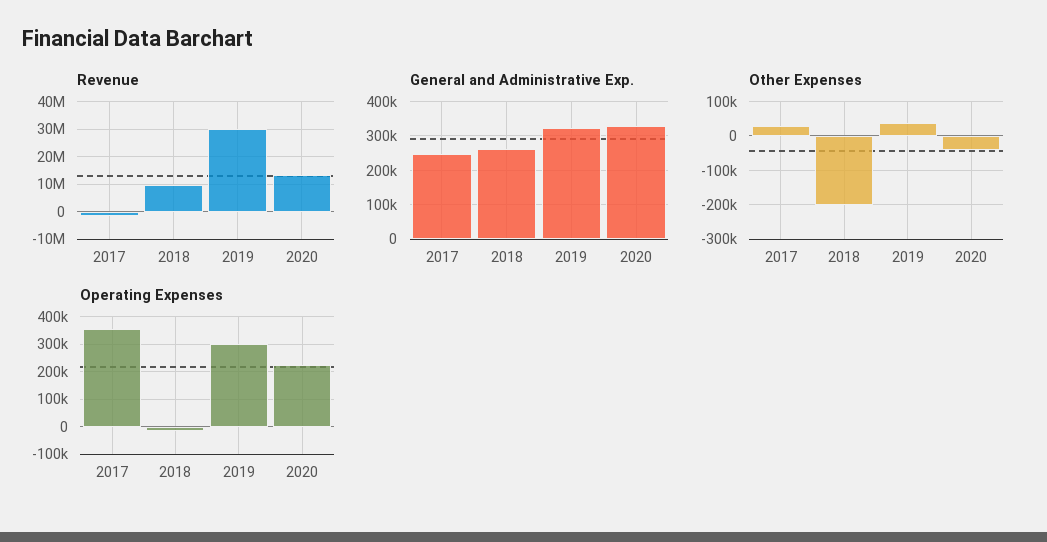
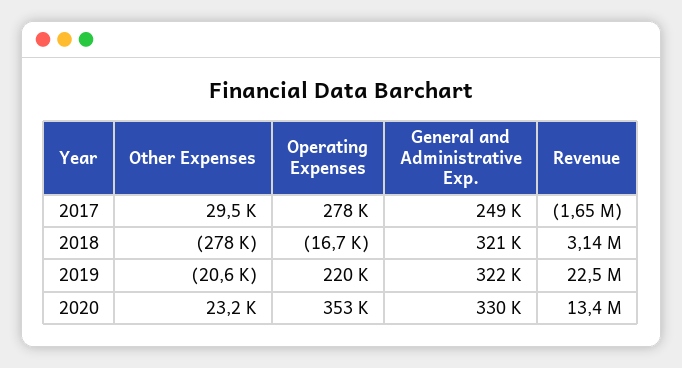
  {
    "Revenue": {
      "2017": -1650000,
-     "2018": 10000000,
+     "2018": 3140000,
-     "2019": 30000000,
+     "2019": 22500000,
      "2020": 13400000
    },
    "General and Administrative Exp.": {
      "2017": 249000,
-     "2018": 260000,
+     "2018": 321000,
      "2019": 322000,
      "2020": 330000
    },
    "Other Expenses": {
      "2017": 29500,
-     "2018": -200000,
+     "2018": -278000,
-     "2019": 40000,
+     "2019": -20600,
-     "2020": -40000
+     "2020": 23200
    },
    "Operating Expenses": {
-     "2017": 350000,
+     "2017": 278000,
      "2018": -16700,
-     "2019": 300000,
+     "2019": 220000,
-     "2020": 225000
+     "2020": 353000
    }
  }

